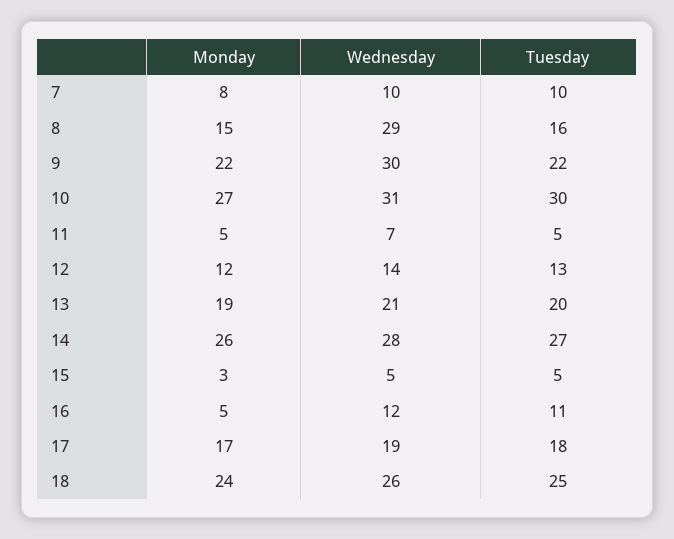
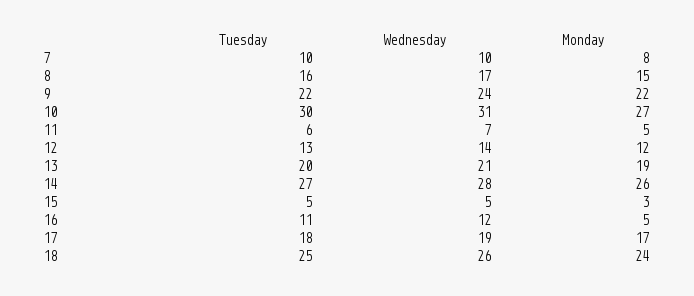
  {
    "Monday": {
      "7": 8,
      "8": 15,
      "9": 22,
      "10": 27,
      "11": 5,
      "12": 12,
      "13": 19,
      "14": 26,
      "15": 3,
      "16": 5,
      "17": 17,
      "18": 24
    },
    "Wednesday": {
      "7": 10,
-     "8": 29,
+     "8": 17,
-     "9": 30,
+     "9": 24,
      "10": 31,
      "11": 7,
      "12": 14,
      "13": 21,
      "14": 28,
      "15": 5,
      "16": 12,
      "17": 19,
      "18": 26
    },
    "Tuesday": {
      "7": 10,
      "8": 16,
      "9": 22,
      "10": 30,
-     "11": 5,
+     "11": 6,
      "12": 13,
      "13": 20,
      "14": 27,
      "15": 5,
      "16": 11,
      "17": 18,
      "18": 25
    }
  }

